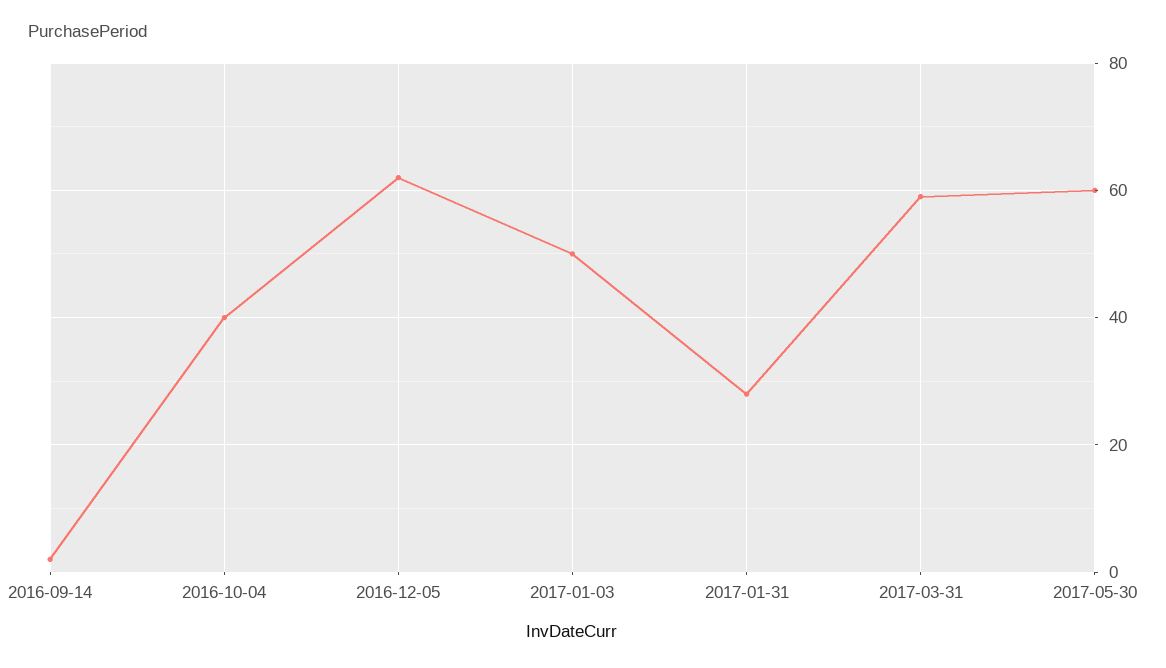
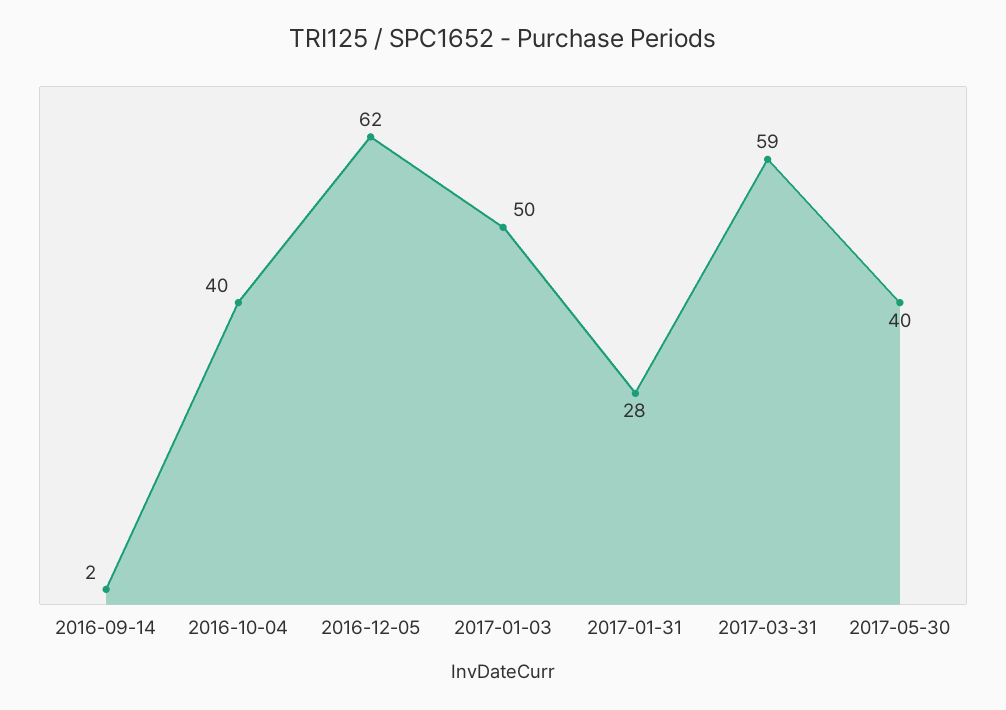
  {
    "2016-09-14": 2,
    "2016-10-04": 40,
    "2016-12-05": 62,
    "2017-01-03": 50,
    "2017-01-31": 28,
    "2017-03-31": 59,
-   "2017-05-30": 60
+   "2017-05-30": 40
  }

